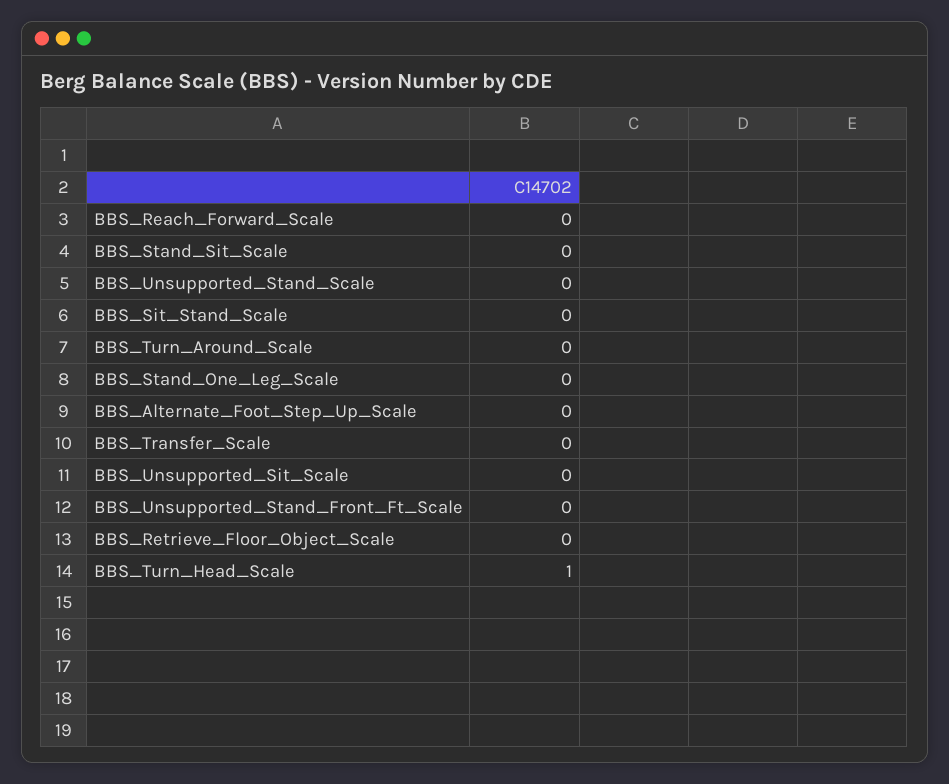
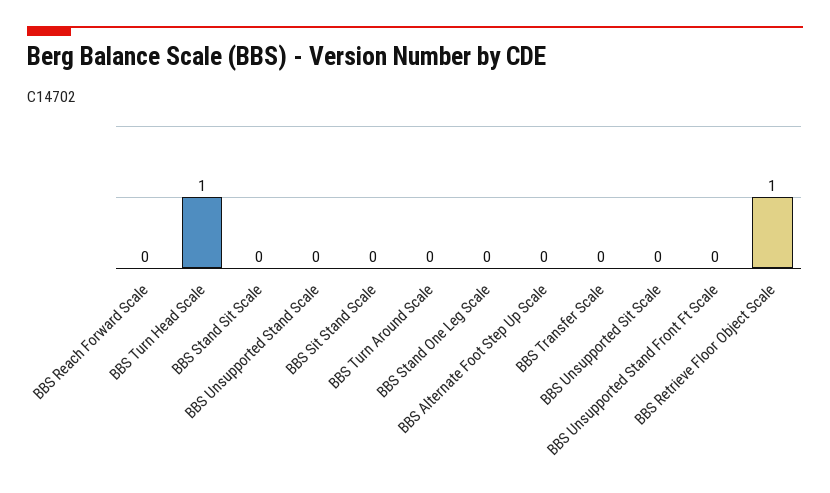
  {
    "BBS_Reach_Forward_Scale": 0,
    "BBS_Stand_Sit_Scale": 0,
    "BBS_Unsupported_Stand_Scale": 0,
    "BBS_Sit_Stand_Scale": 0,
    "BBS_Turn_Around_Scale": 0,
    "BBS_Stand_One_Leg_Scale": 0,
    "BBS_Alternate_Foot_Step_Up_Scale": 0,
    "BBS_Transfer_Scale": 0,
    "BBS_Unsupported_Sit_Scale": 0,
    "BBS_Unsupported_Stand_Front_Ft_Scale": 0,
-   "BBS_Retrieve_Floor_Object_Scale": 0,
+   "BBS_Retrieve_Floor_Object_Scale": 1,
    "BBS_Turn_Head_Scale": 1
  }

